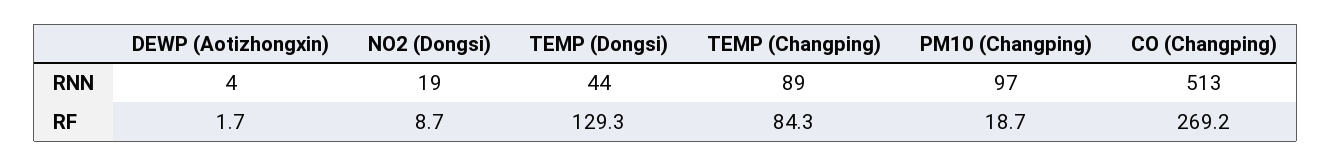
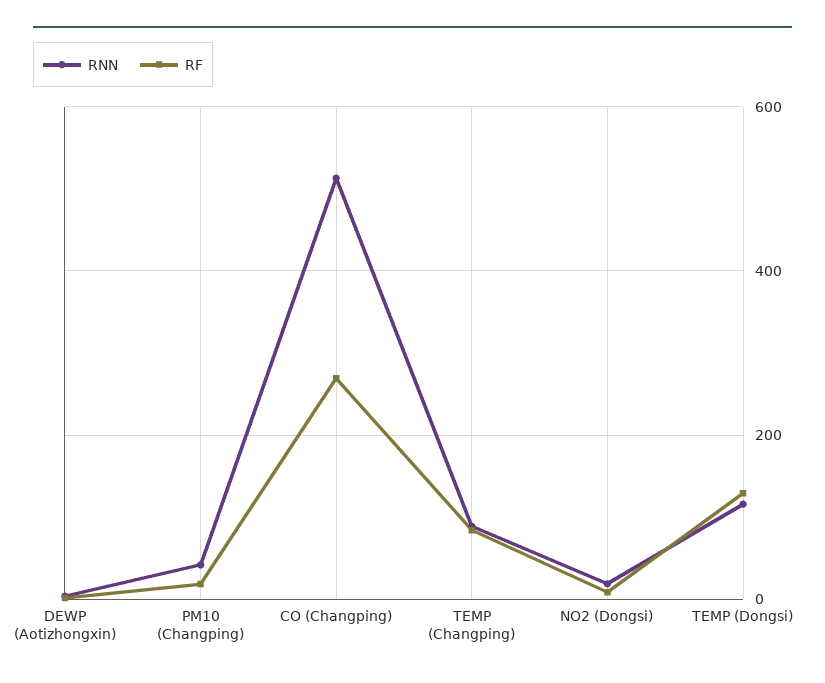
  {
    "RNN": {
      "DEWP (Aotizhongxin)": 4,
      "NO2 (Dongsi)": 19,
-     "TEMP (Dongsi)": 44,
+     "TEMP (Dongsi)": 120,
      "TEMP (Changping)": 89,
-     "PM10 (Changping)": 97,
+     "PM10 (Changping)": 40,
      "CO (Changping)": 513
    },
    "RF": {
      "DEWP (Aotizhongxin)": 1.7,
      "NO2 (Dongsi)": 8.7,
      "TEMP (Dongsi)": 129.3,
      "TEMP (Changping)": 84.3,
      "PM10 (Changping)": 18.7,
      "CO (Changping)": 269.2
    }
  }

